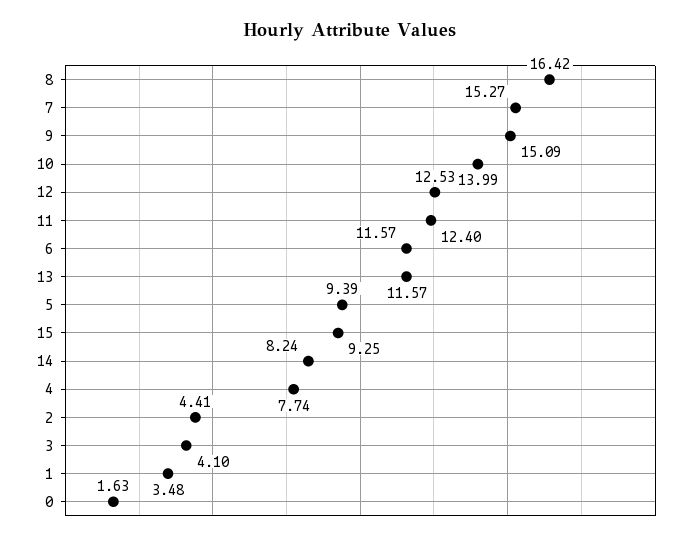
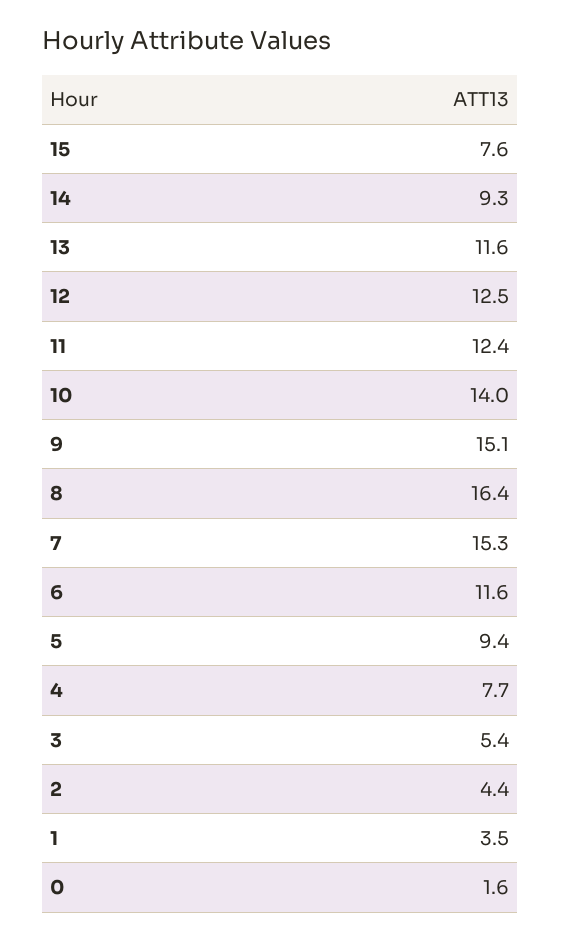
  {
    "8": 16.42,
    "7": 15.27,
    "9": 15.09,
    "10": 13.99,
    "12": 12.53,
    "11": 12.4,
    "6": 11.57,
    "13": 11.57,
    "5": 9.39,
-   "15": 9.25,
+   "15": 7.6,
-   "14": 8.24,
+   "14": 9.3,
    "4": 7.74,
    "2": 4.41,
-   "3": 4.1,
+   "3": 5.4,
    "1": 3.48,
    "0": 1.63
  }

